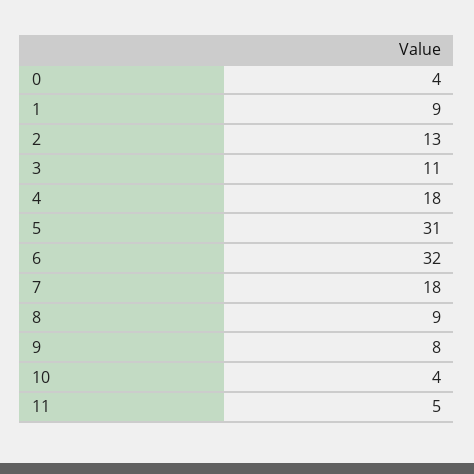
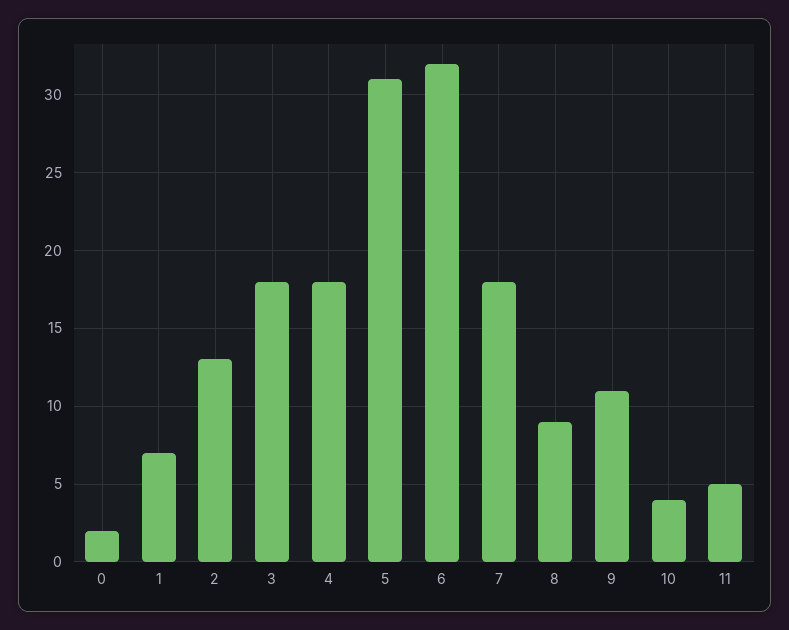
  {
-   "0": 4,
+   "0": 2,
-   "1": 9,
+   "1": 7,
    "2": 13,
-   "3": 11,
+   "3": 18,
    "4": 18,
    "5": 31,
    "6": 32,
    "7": 18,
    "8": 9,
-   "9": 8,
+   "9": 11,
    "10": 4,
    "11": 5
  }

